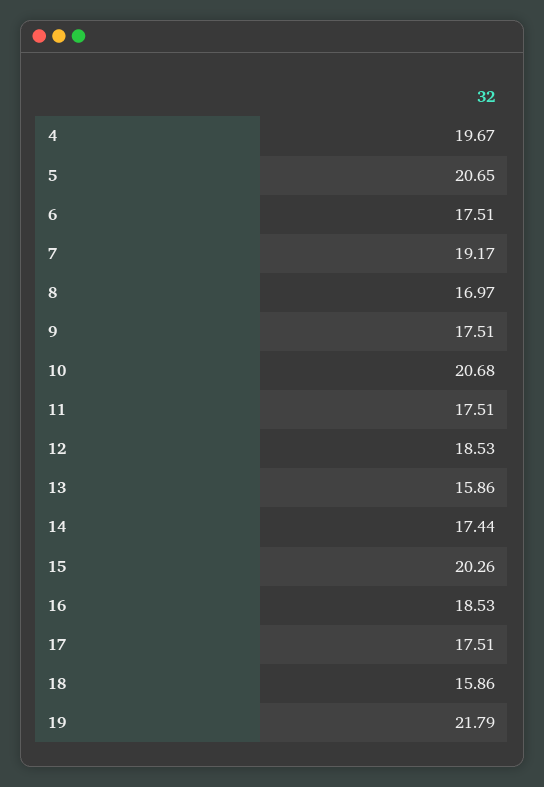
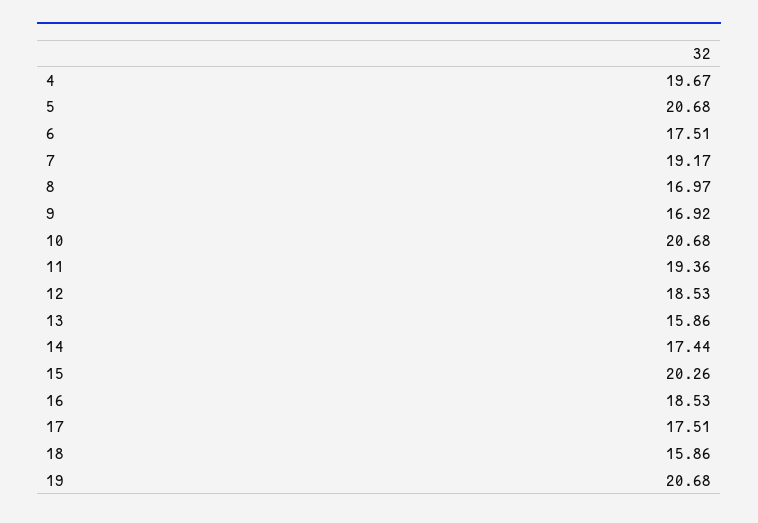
  {
    "4": 19.67,
-   "5": 20.65,
+   "5": 20.68,
    "6": 17.51,
    "7": 19.17,
    "8": 16.97,
-   "9": 17.51,
+   "9": 16.92,
    "10": 20.68,
-   "11": 17.51,
+   "11": 19.36,
    "12": 18.53,
    "13": 15.86,
    "14": 17.44,
    "15": 20.26,
    "16": 18.53,
    "17": 17.51,
    "18": 15.86,
-   "19": 21.79
+   "19": 20.68
  }

